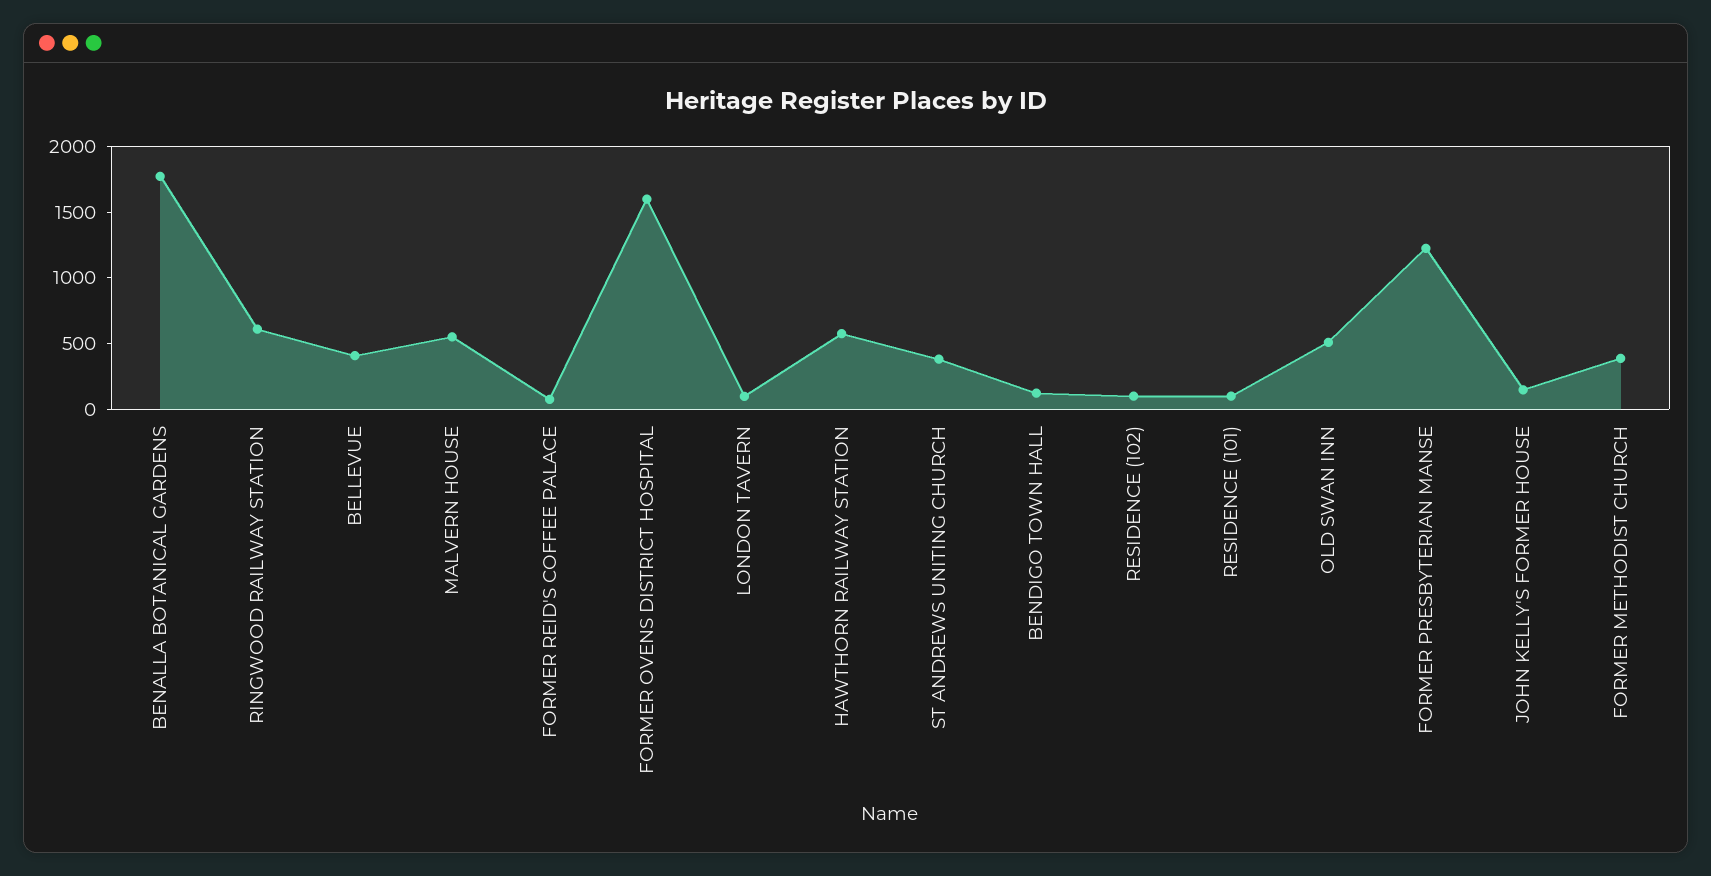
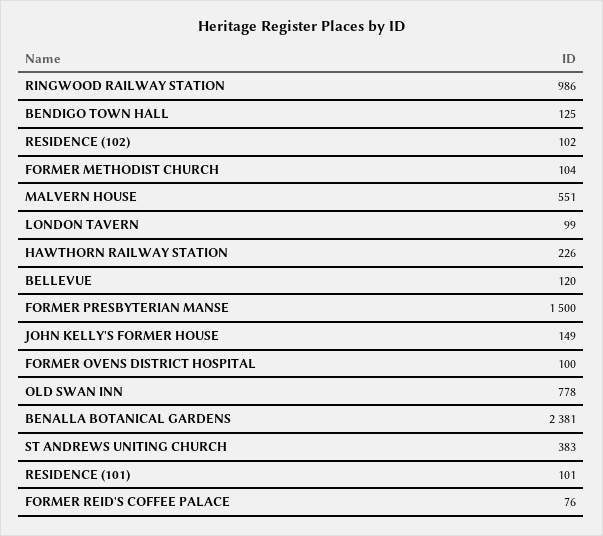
  {
-   "BENALLA BOTANICAL GARDENS": 1800,
+   "BENALLA BOTANICAL GARDENS": 2381,
-   "RINGWOOD RAILWAY STATION": 600,
+   "RINGWOOD RAILWAY STATION": 986,
-   "BELLEVUE": 400,
+   "BELLEVUE": 120,
    "MALVERN HOUSE": 551,
    "FORMER REID'S COFFEE PALACE": 76,
-   "FORMER OVENS DISTRICT HOSPITAL": 1600,
+   "FORMER OVENS DISTRICT HOSPITAL": 100,
    "LONDON TAVERN": 99,
-   "HAWTHORN RAILWAY STATION": 600,
+   "HAWTHORN RAILWAY STATION": 226,
    "ST ANDREWS UNITING CHURCH": 383,
    "BENDIGO TOWN HALL": 125,
    "RESIDENCE (102)": 102,
    "RESIDENCE (101)": 101,
-   "OLD SWAN INN": 500,
+   "OLD SWAN INN": 778,
-   "FORMER PRESBYTERIAN MANSE": 1200,
+   "FORMER PRESBYTERIAN MANSE": 1500,
    "JOHN KELLY'S FORMER HOUSE": 149,
-   "FORMER METHODIST CHURCH": 400
+   "FORMER METHODIST CHURCH": 104
  }

